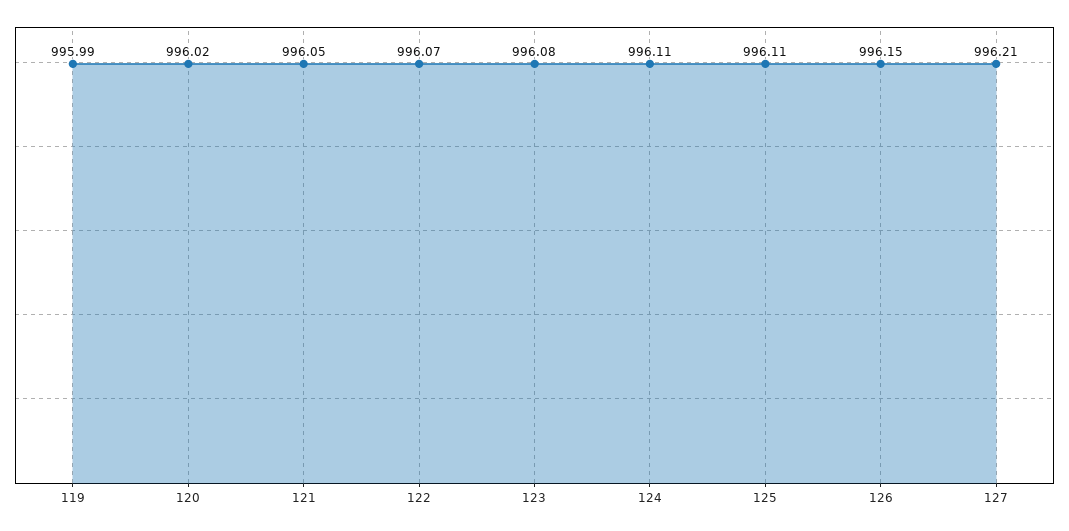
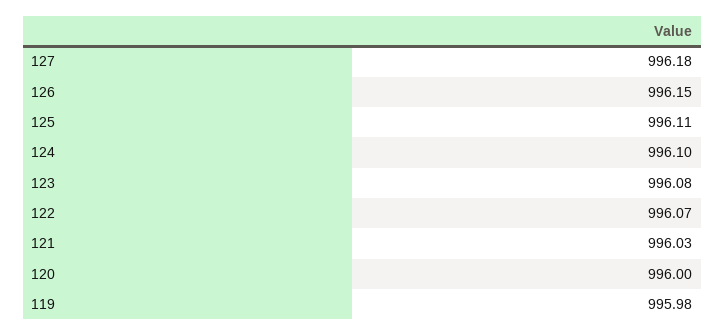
  {
-   "119": 995.99,
+   "119": 995.98,
-   "120": 996.02,
+   "120": 996,
-   "121": 996.05,
+   "121": 996.03,
    "122": 996.07,
    "123": 996.08,
-   "124": 996.11,
+   "124": 996.1,
    "125": 996.11,
    "126": 996.15,
-   "127": 996.21
+   "127": 996.18
  }

